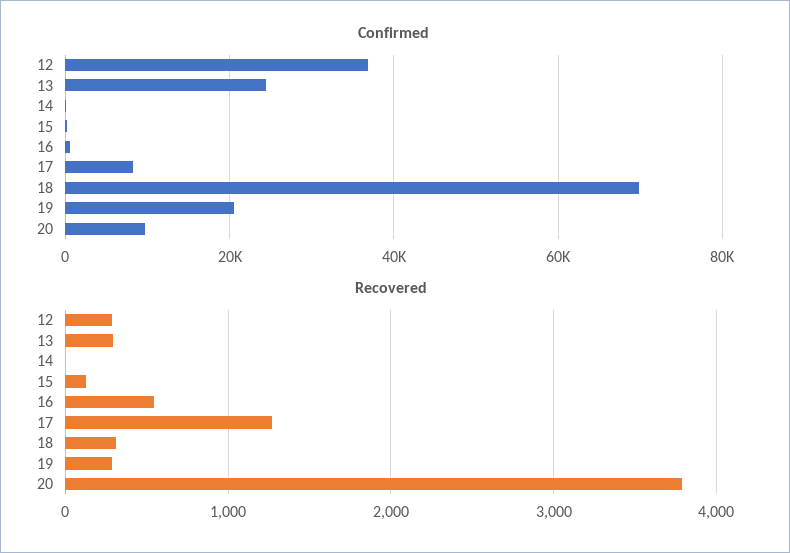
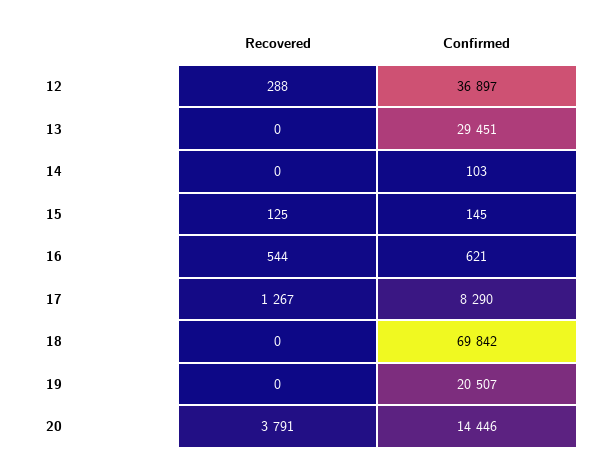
  {
    "Confirmed": {
      "12": 36897,
-     "13": 24000,
+     "13": 29451,
      "14": 103,
      "15": 145,
      "16": 621,
      "17": 8290,
      "18": 69842,
      "19": 20507,
-     "20": 10000
+     "20": 14446
    },
    "Recovered": {
      "12": 288,
-     "13": 300,
+     "13": 0,
      "14": 0,
      "15": 125,
      "16": 544,
      "17": 1267,
-     "18": 300,
+     "18": 0,
-     "19": 300,
+     "19": 0,
      "20": 3791
    }
  }

